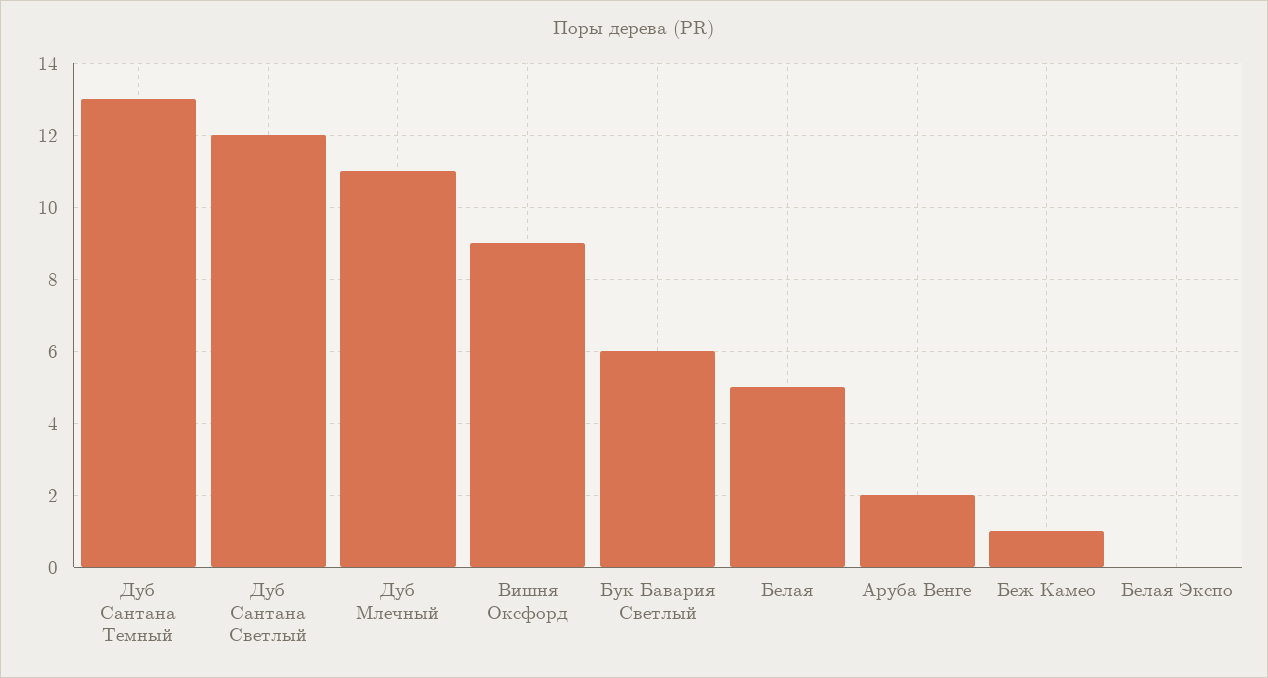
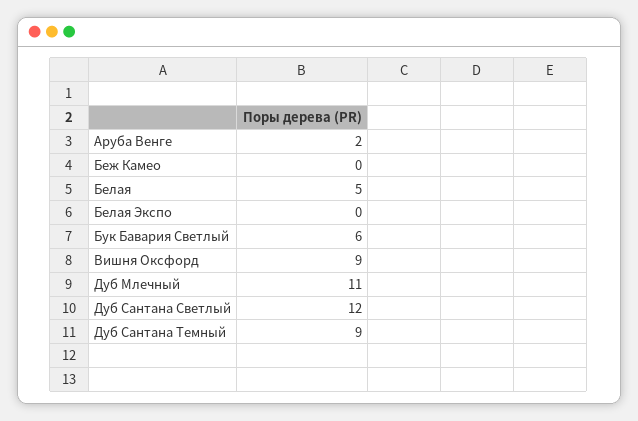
  {
-   "Дуб Сантана Темный": 13,
+   "Дуб Сантана Темный": 9,
    "Дуб Сантана Светлый": 12,
    "Дуб Млечный": 11,
    "Вишня Оксфорд": 9,
    "Бук Бавария Светлый": 6,
    "Белая": 5,
    "Аруба Венге": 2,
-   "Беж Камео": 1,
+   "Беж Камео": 0,
    "Белая Экспо": 0
  }

